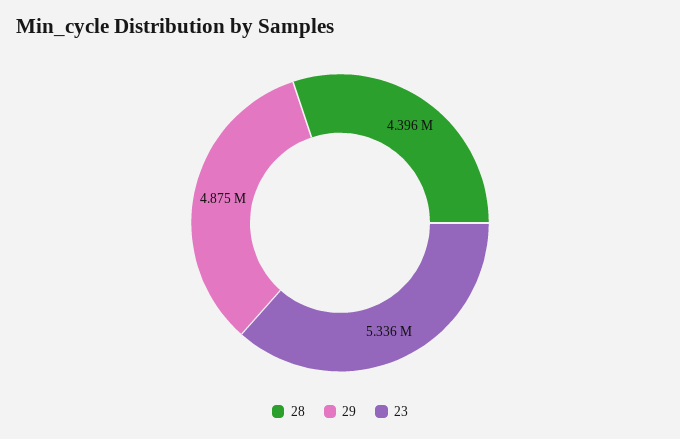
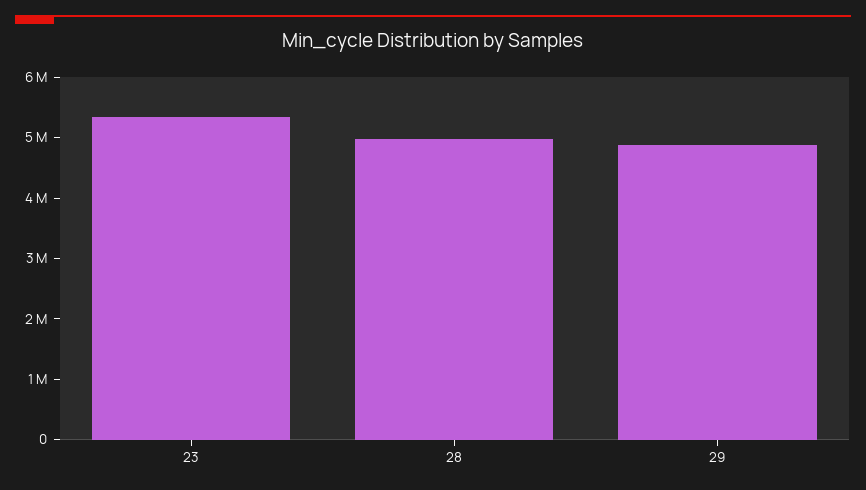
  {
-   "28": 4396000,
+   "28": 5000000,
    "29": 4875000,
    "23": 5336000
  }

